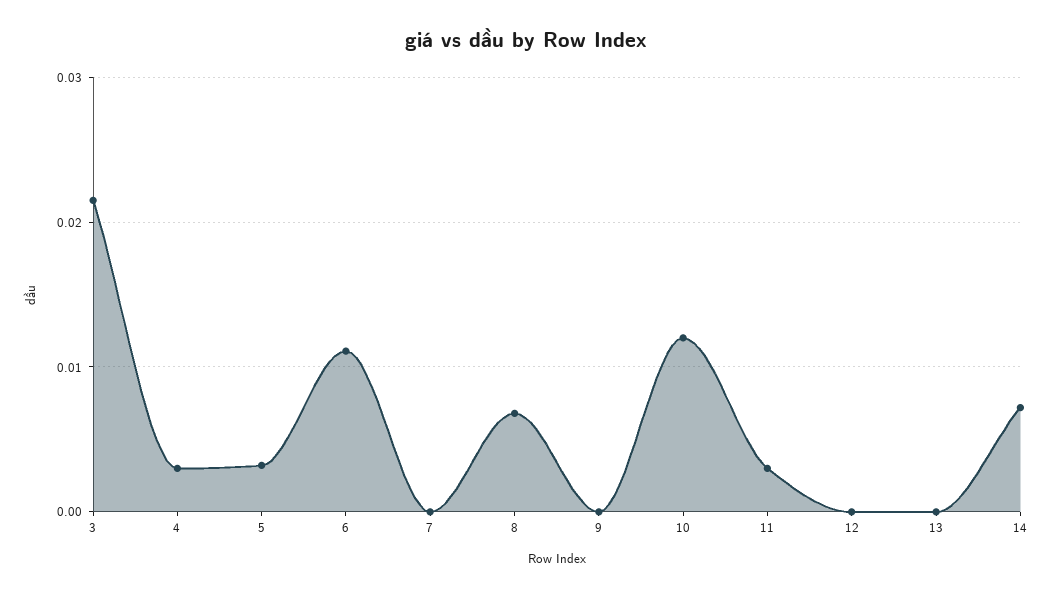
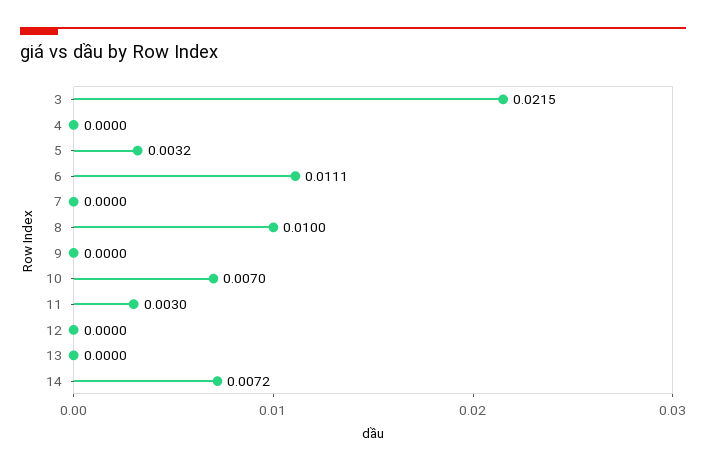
  {
    "3": 0.0215,
-   "4": 0.003,
+   "4": 0,
    "5": 0.0032,
    "6": 0.0111,
    "7": 0,
-   "8": 0.007,
+   "8": 0.01,
    "9": 0,
-   "10": 0.012,
+   "10": 0.007,
    "11": 0.003,
    "12": 0,
    "13": 0,
    "14": 0.0072
  }

